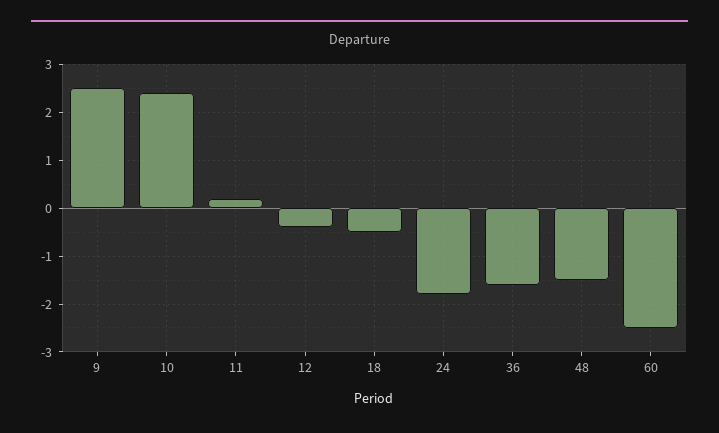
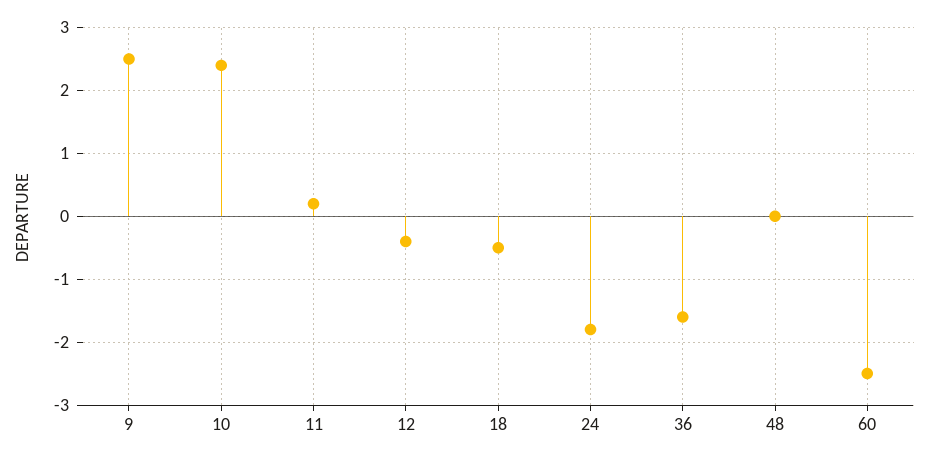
  {
    "9": 2.5,
    "10": 2.4,
    "11": 0.2,
    "12": -0.4,
    "18": -0.5,
    "24": -1.8,
    "36": -1.6,
-   "48": -1.5,
+   "48": 0,
    "60": -2.5
  }

